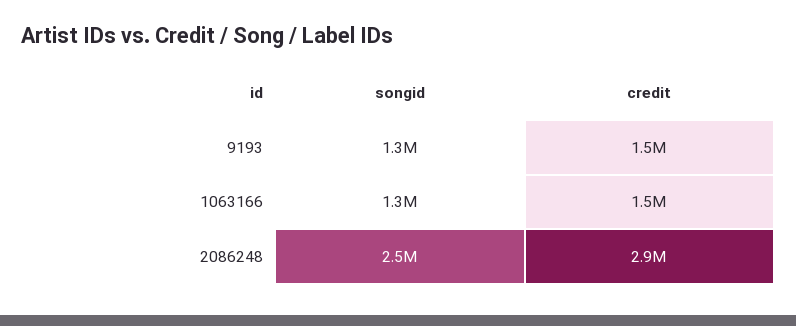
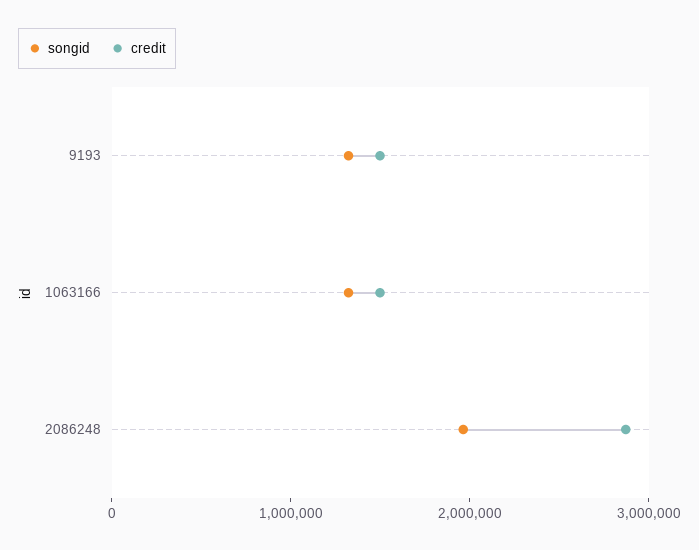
  {
    "songid": {
      "9193": 1300000,
      "1063166": 1300000,
-     "2086248": 2500000
+     "2086248": 2000000
    },
    "credit": {
      "9193": 1500000,
      "1063166": 1500000,
      "2086248": 2900000
    }
  }

